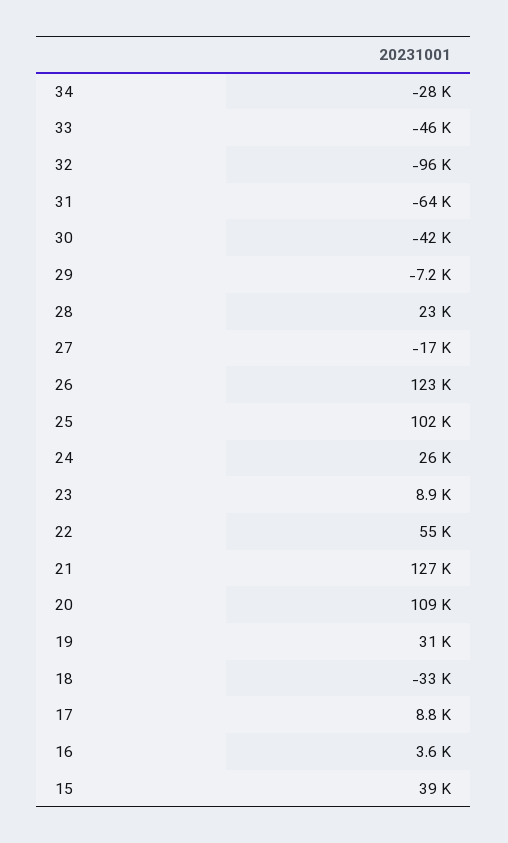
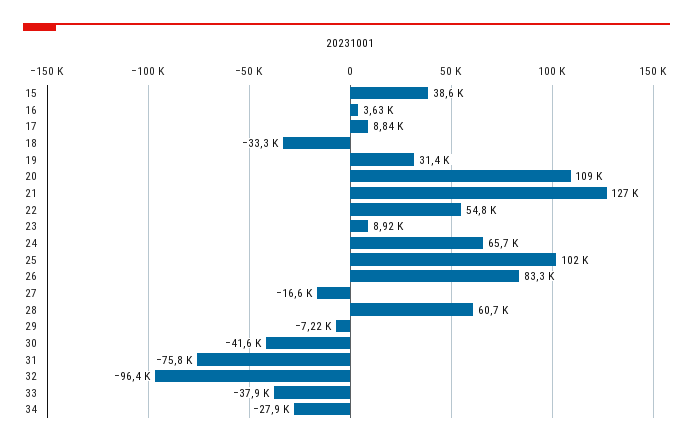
  {
    "34": -27900,
-   "33": -46000,
+   "33": -37900,
    "32": -96400,
-   "31": -64000,
+   "31": -75800,
    "30": -41600,
    "29": -7220,
-   "28": 23000,
+   "28": 60700,
    "27": -16600,
-   "26": 123000,
+   "26": 83300,
    "25": 102000,
-   "24": 26000,
+   "24": 65700,
    "23": 8920,
    "22": 54800,
    "21": 127000,
    "20": 109000,
    "19": 31400,
    "18": -33300,
    "17": 8840,
    "16": 3630,
    "15": 38600
  }

